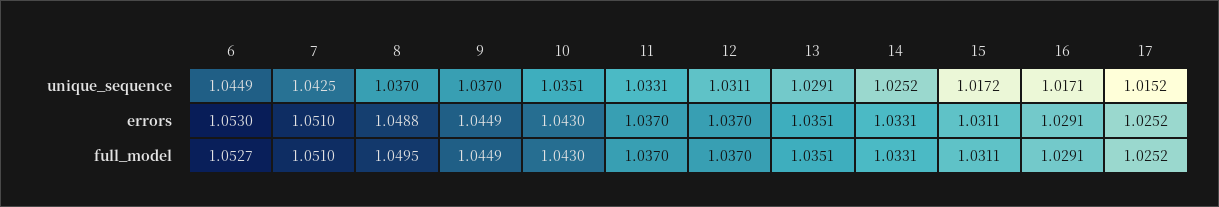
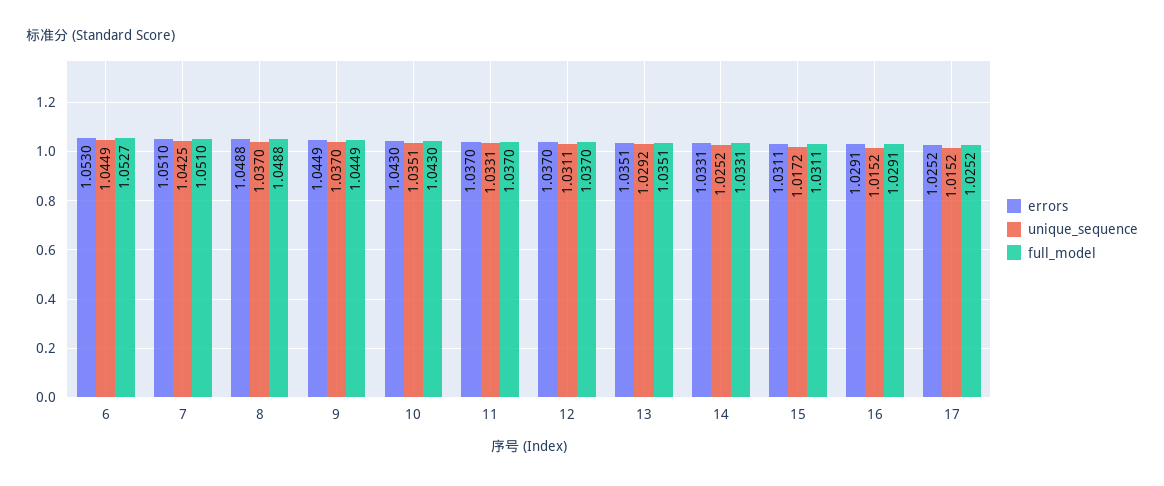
  {
    "unique_sequence": {
      "6": 1.0449,
      "7": 1.0425,
      "8": 1.037,
      "9": 1.037,
      "10": 1.0351,
      "11": 1.0331,
      "12": 1.0311,
-     "13": 1.0291,
+     "13": 1.0292,
      "14": 1.0252,
      "15": 1.0172,
-     "16": 1.0171,
+     "16": 1.0152,
      "17": 1.0152
    },
    "errors": {
      "6": 1.053,
      "7": 1.051,
      "8": 1.0488,
      "9": 1.0449,
      "10": 1.043,
      "11": 1.037,
      "12": 1.037,
      "13": 1.0351,
      "14": 1.0331,
      "15": 1.0311,
      "16": 1.0291,
      "17": 1.0252
    },
    "full_model": {
      "6": 1.0527,
      "7": 1.051,
-     "8": 1.0495,
+     "8": 1.0488,
      "9": 1.0449,
      "10": 1.043,
      "11": 1.037,
      "12": 1.037,
      "13": 1.0351,
      "14": 1.0331,
      "15": 1.0311,
      "16": 1.0291,
      "17": 1.0252
    }
  }

